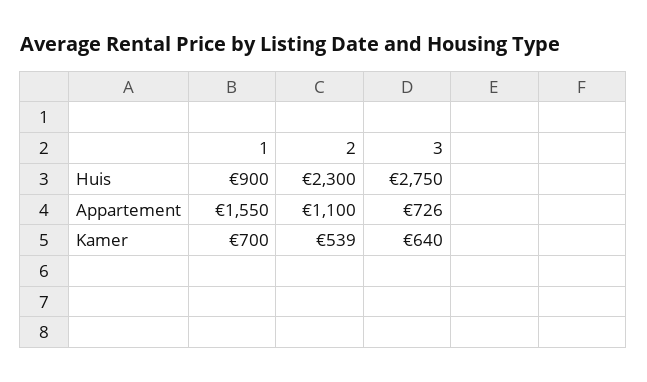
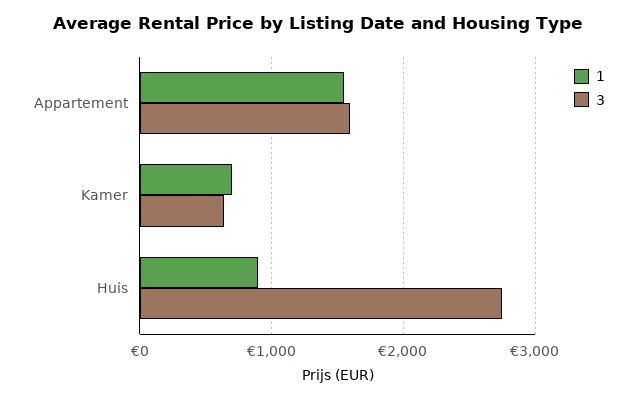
  {
    "1": {
      "Huis": 900,
      "Appartement": 1550,
      "Kamer": 700
    },
-   "2": {
-     "Huis": 2300,
-     "Appartement": 1100,
-     "Kamer": 539
-   },
    "3": {
      "Huis": 2750,
-     "Appartement": 726,
+     "Appartement": 1600,
      "Kamer": 640
    }
  }

